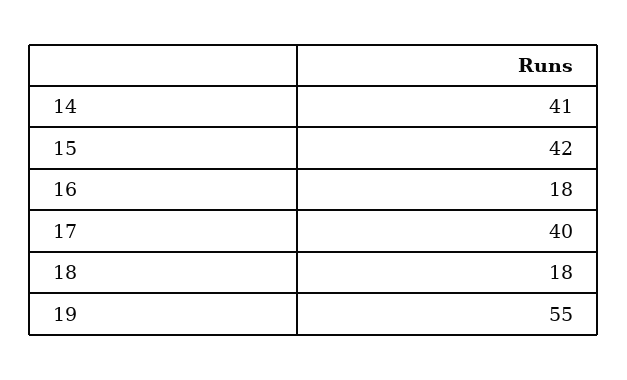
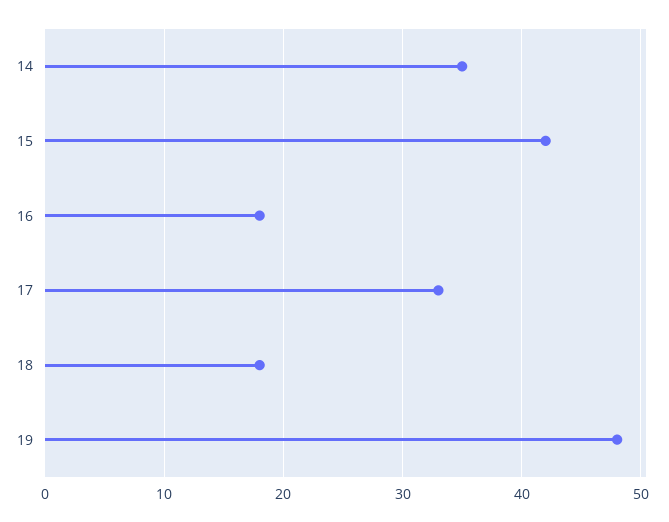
  {
-   "14": 41,
+   "14": 35,
    "15": 42,
    "16": 18,
-   "17": 40,
+   "17": 33,
    "18": 18,
-   "19": 55
+   "19": 48
  }

